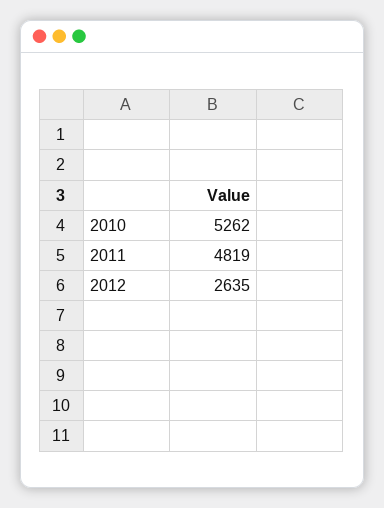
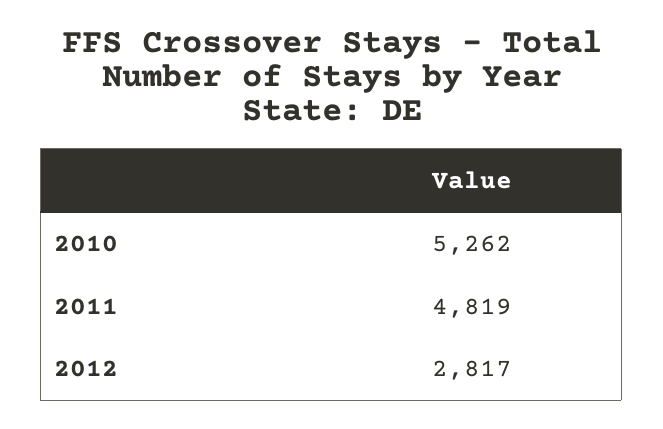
  {
    "2010": 5262,
    "2011": 4819,
-   "2012": 2635
+   "2012": 2817
  }

